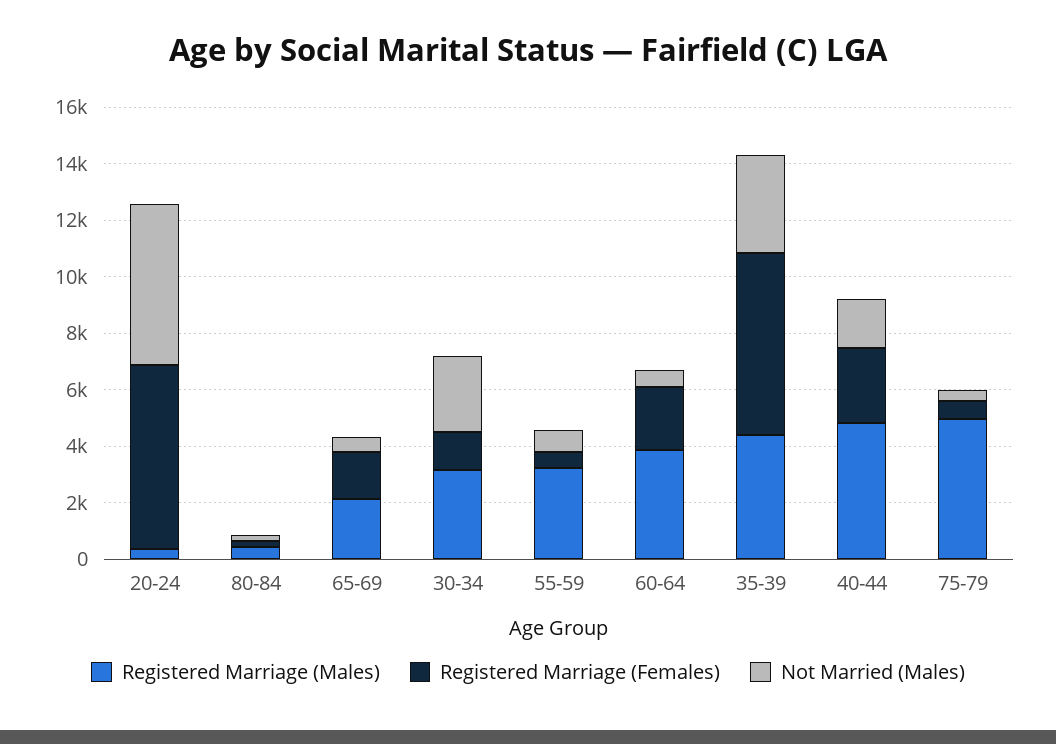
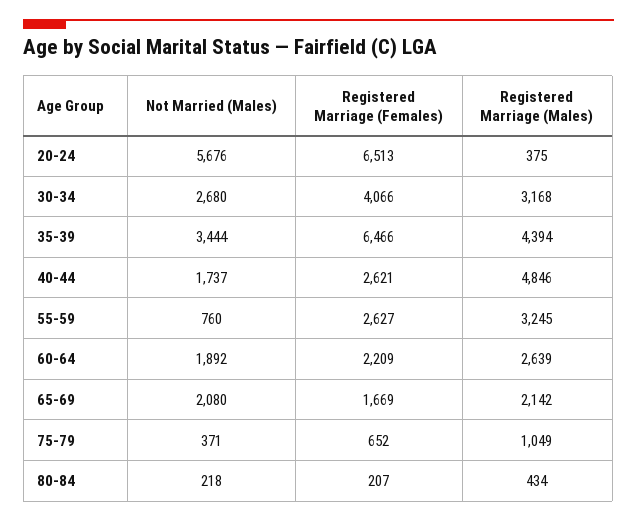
  {
    "Registered Marriage (Males)": {
      "20-24": 375,
      "80-84": 434,
      "65-69": 2142,
      "30-34": 3168,
      "55-59": 3245,
-     "60-64": 4000,
+     "60-64": 2639,
      "35-39": 4394,
      "40-44": 4846,
-     "75-79": 5000
+     "75-79": 1049
    },
    "Registered Marriage (Females)": {
      "20-24": 6513,
      "80-84": 207,
      "65-69": 1669,
-     "30-34": 1500,
+     "30-34": 4066,
-     "55-59": 500,
+     "55-59": 2627,
      "60-64": 2209,
      "35-39": 6466,
      "40-44": 2621,
      "75-79": 652
    },
    "Not Married (Males)": {
      "20-24": 5676,
      "80-84": 218,
-     "65-69": 500,
+     "65-69": 2080,
      "30-34": 2680,
      "55-59": 760,
-     "60-64": 500,
+     "60-64": 1892,
      "35-39": 3444,
      "40-44": 1737,
      "75-79": 371
    }
  }

